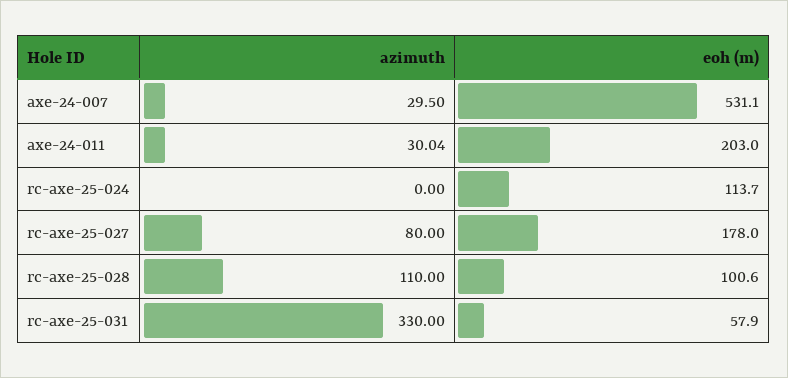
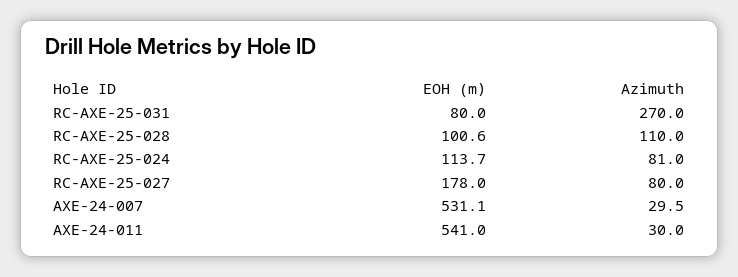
  {
    "azimuth": {
      "axe-24-007": 29.5,
-     "axe-24-011": 30.04,
+     "axe-24-011": 30,
-     "rc-axe-25-024": 0,
+     "rc-axe-25-024": 81,
      "rc-axe-25-027": 80,
      "rc-axe-25-028": 110,
-     "rc-axe-25-031": 330
+     "rc-axe-25-031": 270
    },
    "eoh (m)": {
      "axe-24-007": 531.1,
-     "axe-24-011": 203,
+     "axe-24-011": 541,
      "rc-axe-25-024": 113.7,
      "rc-axe-25-027": 178,
      "rc-axe-25-028": 100.6,
-     "rc-axe-25-031": 57.9
+     "rc-axe-25-031": 80
    }
  }

